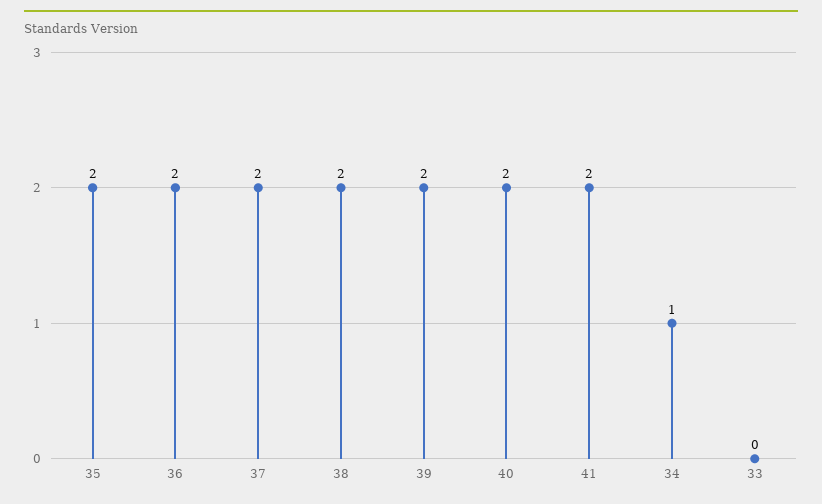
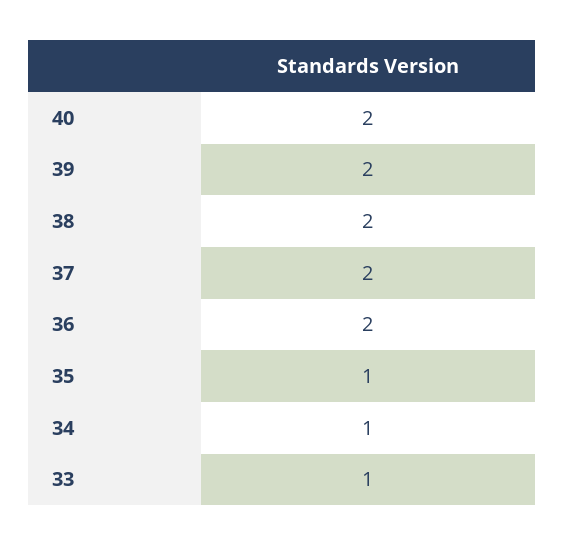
  {
-   "35": 2,
+   "35": 1,
    "36": 2,
    "37": 2,
    "38": 2,
    "39": 2,
    "40": 2,
-   "41": 2,
    "34": 1,
-   "33": 0
+   "33": 1
  }

